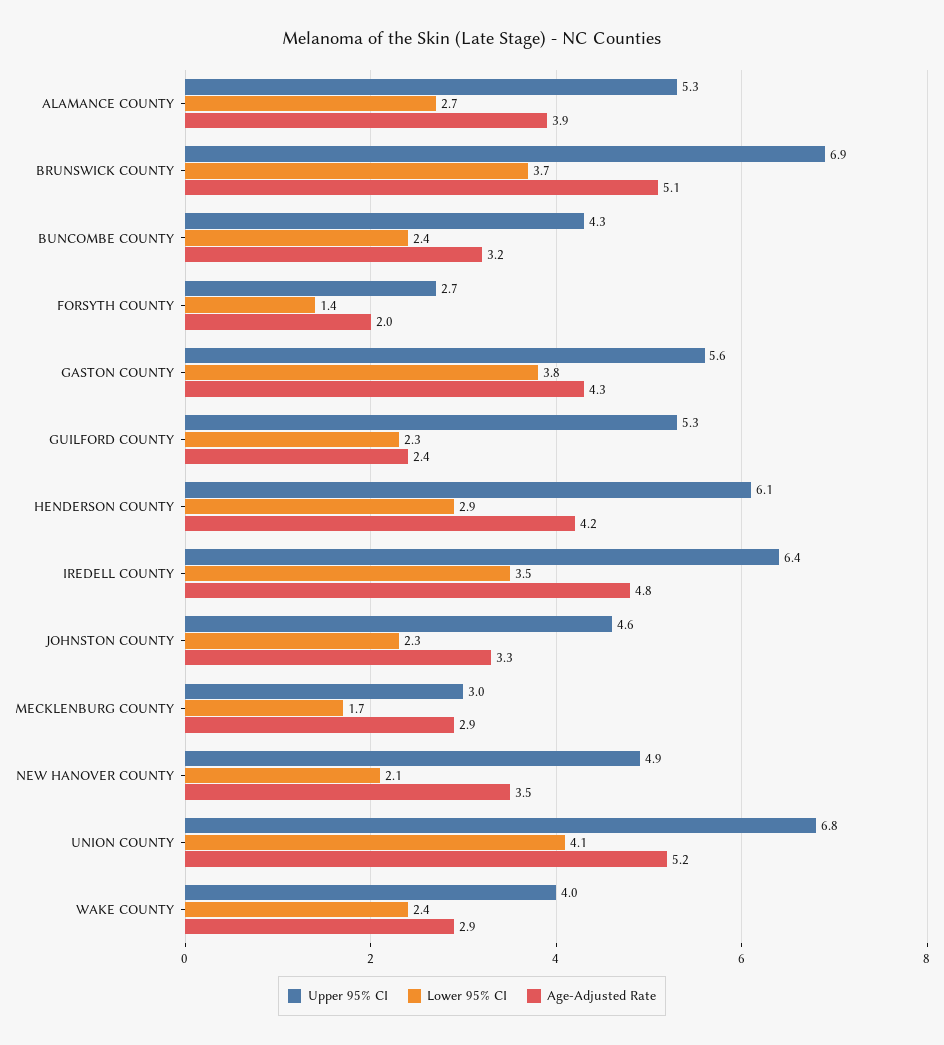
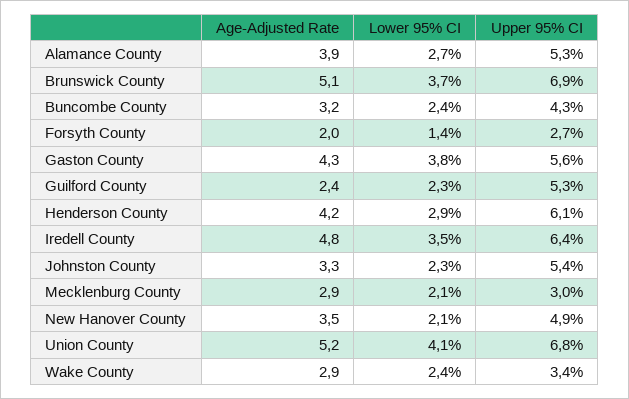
  {
    "Upper 95% CI": {
      "ALAMANCE COUNTY": 5.3,
      "BRUNSWICK COUNTY": 6.9,
      "BUNCOMBE COUNTY": 4.3,
      "FORSYTH COUNTY": 2.7,
      "GASTON COUNTY": 5.6,
      "GUILFORD COUNTY": 5.3,
      "HENDERSON COUNTY": 6.1,
      "IREDELL COUNTY": 6.4,
-     "JOHNSTON COUNTY": 4.6,
+     "JOHNSTON COUNTY": 5.4,
      "MECKLENBURG COUNTY": 3,
      "NEW HANOVER COUNTY": 4.9,
      "UNION COUNTY": 6.8,
-     "WAKE COUNTY": 4
+     "WAKE COUNTY": 3.4
    },
    "Lower 95% CI": {
      "ALAMANCE COUNTY": 2.7,
      "BRUNSWICK COUNTY": 3.7,
      "BUNCOMBE COUNTY": 2.4,
      "FORSYTH COUNTY": 1.4,
      "GASTON COUNTY": 3.8,
      "GUILFORD COUNTY": 2.3,
      "HENDERSON COUNTY": 2.9,
      "IREDELL COUNTY": 3.5,
      "JOHNSTON COUNTY": 2.3,
-     "MECKLENBURG COUNTY": 1.7,
+     "MECKLENBURG COUNTY": 2.1,
      "NEW HANOVER COUNTY": 2.1,
      "UNION COUNTY": 4.1,
      "WAKE COUNTY": 2.4
    },
    "Age-Adjusted Rate": {
      "ALAMANCE COUNTY": 3.9,
      "BRUNSWICK COUNTY": 5.1,
      "BUNCOMBE COUNTY": 3.2,
      "FORSYTH COUNTY": 2,
      "GASTON COUNTY": 4.3,
      "GUILFORD COUNTY": 2.4,
      "HENDERSON COUNTY": 4.2,
      "IREDELL COUNTY": 4.8,
      "JOHNSTON COUNTY": 3.3,
      "MECKLENBURG COUNTY": 2.9,
      "NEW HANOVER COUNTY": 3.5,
      "UNION COUNTY": 5.2,
      "WAKE COUNTY": 2.9
    }
  }

